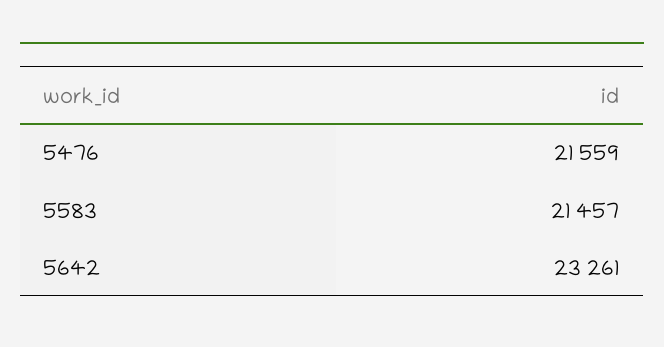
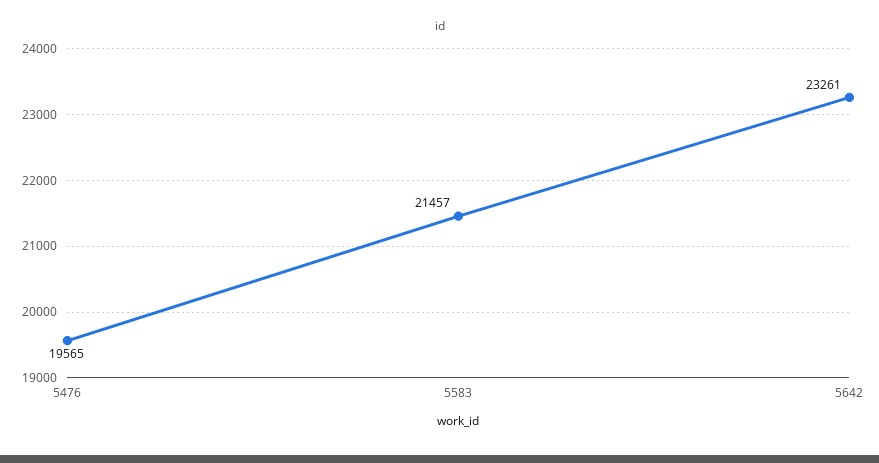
  {
-   "5476": 21559,
+   "5476": 19565,
    "5583": 21457,
    "5642": 23261
  }

